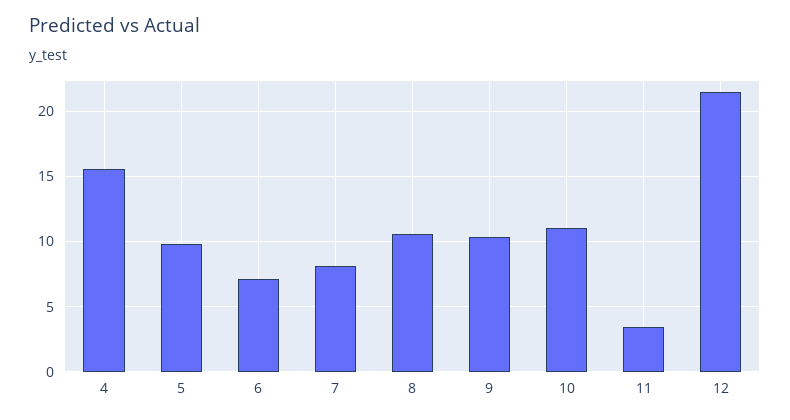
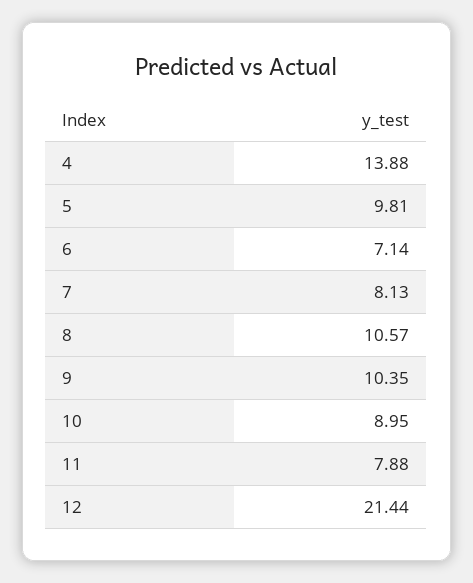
  {
-   "4": 15.5,
+   "4": 13.88,
    "5": 9.81,
    "6": 7.14,
    "7": 8.13,
    "8": 10.57,
    "9": 10.35,
-   "10": 11,
+   "10": 8.95,
-   "11": 3.5,
+   "11": 7.88,
    "12": 21.44
  }

